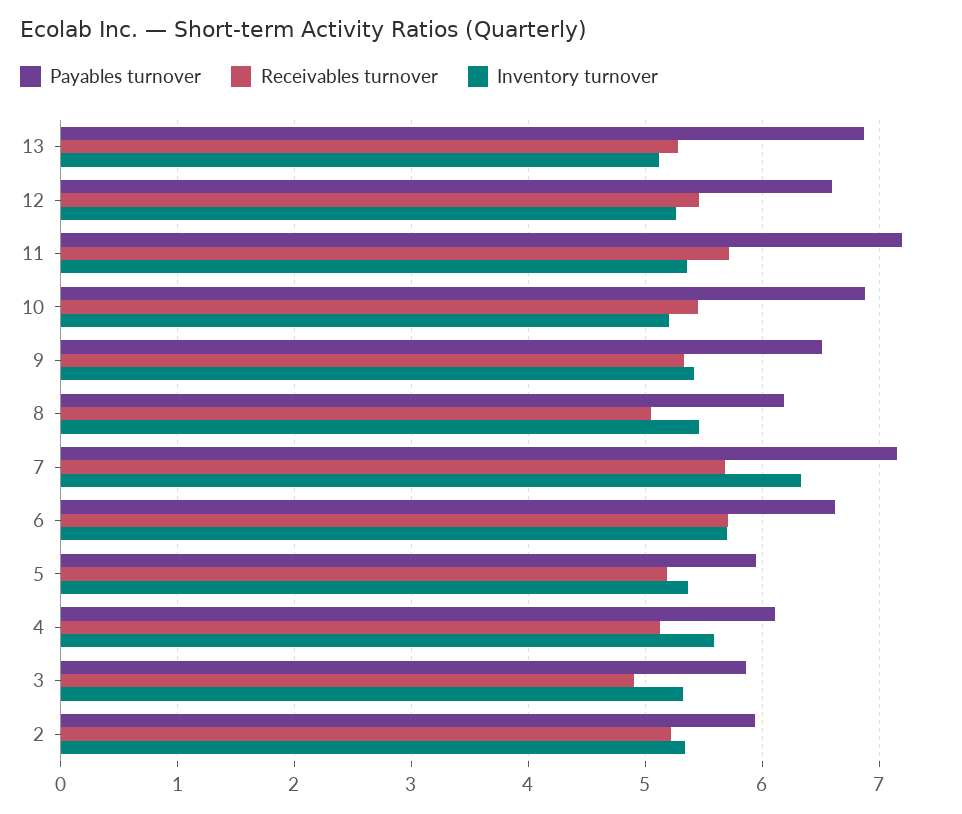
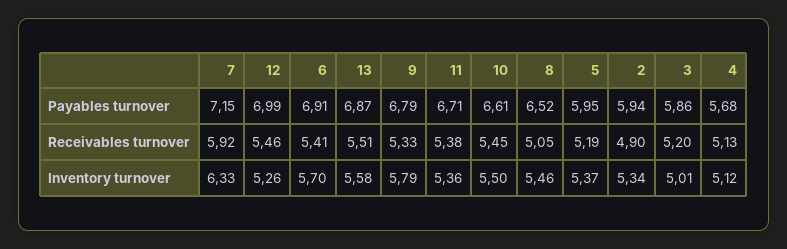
  {
    "Payables turnover": {
      "13": 6.87,
-     "12": 6.6,
+     "12": 6.99,
-     "11": 7.2,
+     "11": 6.71,
-     "10": 6.9,
+     "10": 6.61,
-     "9": 6.5,
+     "9": 6.79,
-     "8": 6.2,
+     "8": 6.52,
      "7": 7.15,
-     "6": 6.6,
+     "6": 6.91,
      "5": 5.95,
-     "4": 6.1,
+     "4": 5.68,
      "3": 5.86,
      "2": 5.94
    },
    "Receivables turnover": {
-     "13": 5.3,
+     "13": 5.51,
      "12": 5.46,
-     "11": 5.7,
+     "11": 5.38,
      "10": 5.45,
      "9": 5.33,
      "8": 5.05,
-     "7": 5.7,
+     "7": 5.92,
-     "6": 5.7,
+     "6": 5.41,
      "5": 5.19,
      "4": 5.13,
-     "3": 4.9,
+     "3": 5.2,
-     "2": 5.2
+     "2": 4.9
    },
    "Inventory turnover": {
-     "13": 5.1,
+     "13": 5.58,
      "12": 5.26,
      "11": 5.36,
-     "10": 5.2,
+     "10": 5.5,
-     "9": 5.4,
+     "9": 5.79,
      "8": 5.46,
      "7": 6.33,
      "6": 5.7,
      "5": 5.37,
-     "4": 5.6,
+     "4": 5.12,
-     "3": 5.3,
+     "3": 5.01,
      "2": 5.34
    }
  }

